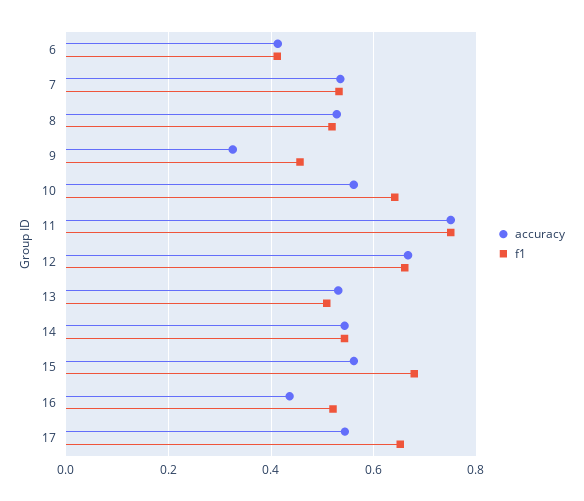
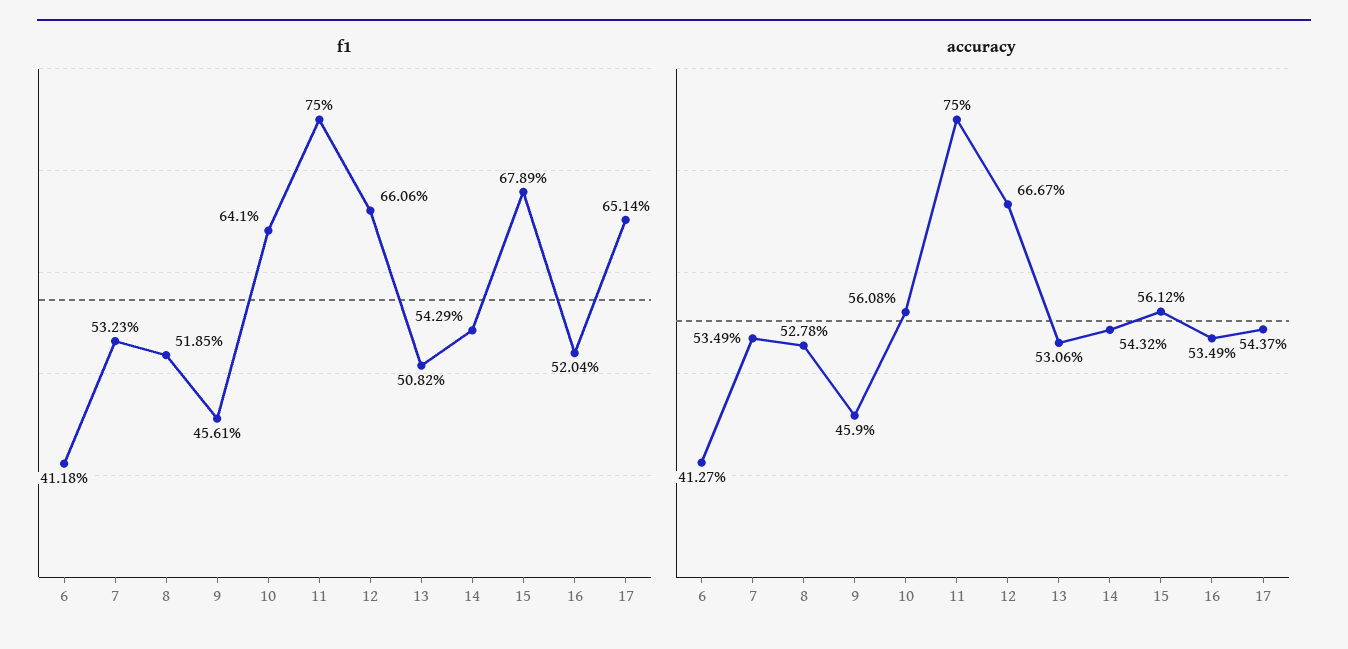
  {
    "accuracy": {
      "6": 0.4127,
      "7": 0.5349,
      "8": 0.5278,
-     "9": 0.32,
+     "9": 0.459,
      "10": 0.5608,
      "11": 0.75,
      "12": 0.6667,
      "13": 0.5306,
      "14": 0.5432,
      "15": 0.5612,
-     "16": 0.44,
+     "16": 0.5349,
      "17": 0.5437
    },
    "f1": {
      "6": 0.4118,
      "7": 0.5323,
      "8": 0.5185,
      "9": 0.4561,
      "10": 0.641,
      "11": 0.75,
      "12": 0.6606,
      "13": 0.5082,
      "14": 0.5429,
      "15": 0.6789,
      "16": 0.5204,
      "17": 0.6514
    }
  }

